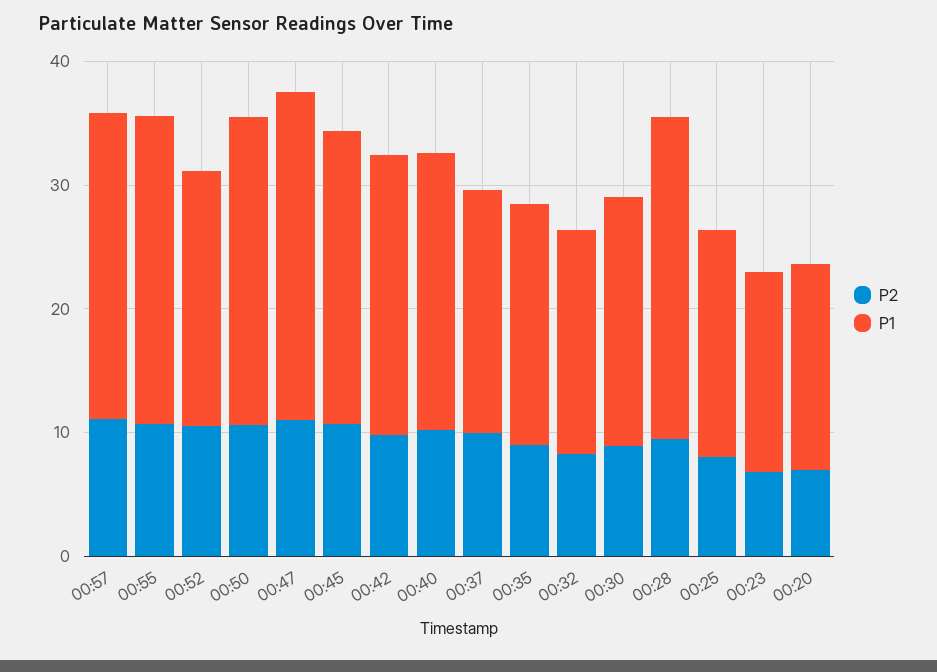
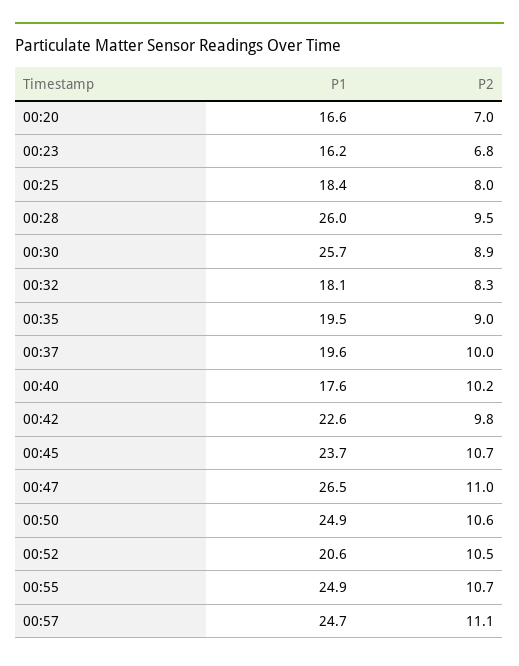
  {
    "P2": {
      "00:57": 11.1,
      "00:55": 10.7,
      "00:52": 10.5,
      "00:50": 10.6,
      "00:47": 11,
      "00:45": 10.7,
      "00:42": 9.8,
      "00:40": 10.2,
      "00:37": 10,
      "00:35": 9,
      "00:32": 8.3,
      "00:30": 8.9,
      "00:28": 9.5,
      "00:25": 8,
      "00:23": 6.8,
      "00:20": 7
    },
    "P1": {
      "00:57": 24.7,
      "00:55": 24.9,
      "00:52": 20.6,
      "00:50": 24.9,
      "00:47": 26.5,
      "00:45": 23.7,
      "00:42": 22.6,
-     "00:40": 22,
+     "00:40": 17.6,
      "00:37": 19.6,
      "00:35": 19.5,
      "00:32": 18.1,
-     "00:30": 20,
+     "00:30": 25.7,
      "00:28": 26,
      "00:25": 18.4,
      "00:23": 16.2,
      "00:20": 16.6
    }
  }

